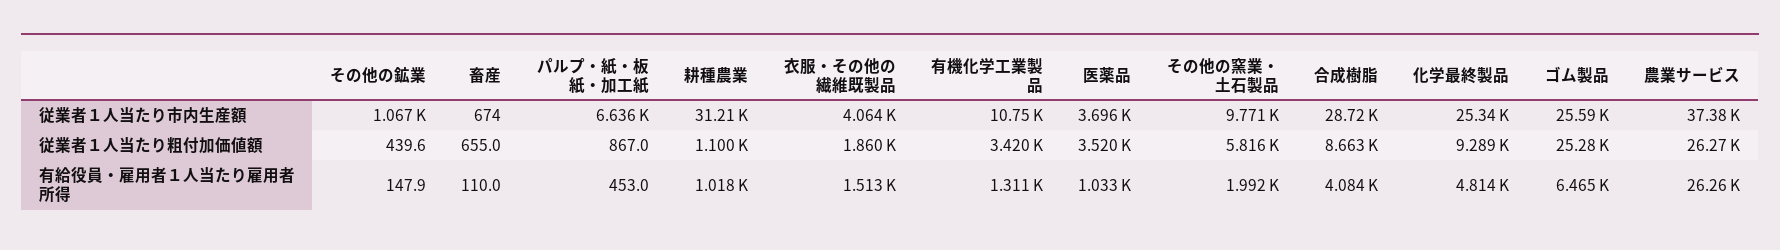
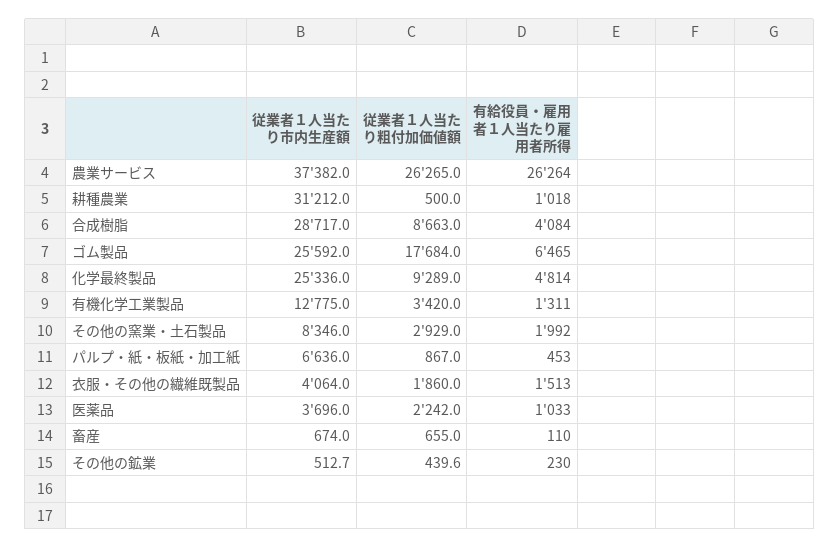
  {
    "その他の鉱業": {
-     "従業者１人当たり市内生産額": 1067,
+     "従業者１人当たり市内生産額": 512.7,
      "従業者１人当たり粗付加価値額": 439.6,
-     "有給役員・雇用者１人当たり雇用者所得": 147.9
+     "有給役員・雇用者１人当たり雇用者所得": 230
    },
    "畜産": {
      "従業者１人当たり市内生産額": 674,
      "従業者１人当たり粗付加価値額": 655,
      "有給役員・雇用者１人当たり雇用者所得": 110
    },
    "パルプ・紙・板紙・加工紙": {
      "従業者１人当たり市内生産額": 6636,
      "従業者１人当たり粗付加価値額": 867,
      "有給役員・雇用者１人当たり雇用者所得": 453
    },
    "耕種農業": {
      "従業者１人当たり市内生産額": 31212,
-     "従業者１人当たり粗付加価値額": 1100,
+     "従業者１人当たり粗付加価値額": 500,
      "有給役員・雇用者１人当たり雇用者所得": 1018
    },
    "衣服・その他の繊維既製品": {
      "従業者１人当たり市内生産額": 4064,
      "従業者１人当たり粗付加価値額": 1860,
      "有給役員・雇用者１人当たり雇用者所得": 1513
    },
    "有機化学工業製品": {
-     "従業者１人当たり市内生産額": 10750,
+     "従業者１人当たり市内生産額": 12775,
      "従業者１人当たり粗付加価値額": 3420,
      "有給役員・雇用者１人当たり雇用者所得": 1311
    },
    "医薬品": {
      "従業者１人当たり市内生産額": 3696,
-     "従業者１人当たり粗付加価値額": 3520,
+     "従業者１人当たり粗付加価値額": 2242,
      "有給役員・雇用者１人当たり雇用者所得": 1033
    },
    "その他の窯業・土石製品": {
-     "従業者１人当たり市内生産額": 9771,
+     "従業者１人当たり市内生産額": 8346,
-     "従業者１人当たり粗付加価値額": 5816,
+     "従業者１人当たり粗付加価値額": 2929,
      "有給役員・雇用者１人当たり雇用者所得": 1992
    },
    "合成樹脂": {
      "従業者１人当たり市内生産額": 28717,
      "従業者１人当たり粗付加価値額": 8663,
      "有給役員・雇用者１人当たり雇用者所得": 4084
    },
    "化学最終製品": {
      "従業者１人当たり市内生産額": 25336,
      "従業者１人当たり粗付加価値額": 9289,
      "有給役員・雇用者１人当たり雇用者所得": 4814
    },
    "ゴム製品": {
      "従業者１人当たり市内生産額": 25592,
-     "従業者１人当たり粗付加価値額": 25280,
+     "従業者１人当たり粗付加価値額": 17684,
      "有給役員・雇用者１人当たり雇用者所得": 6465
    },
    "農業サービス": {
      "従業者１人当たり市内生産額": 37382,
      "従業者１人当たり粗付加価値額": 26265,
      "有給役員・雇用者１人当たり雇用者所得": 26264
    }
  }

